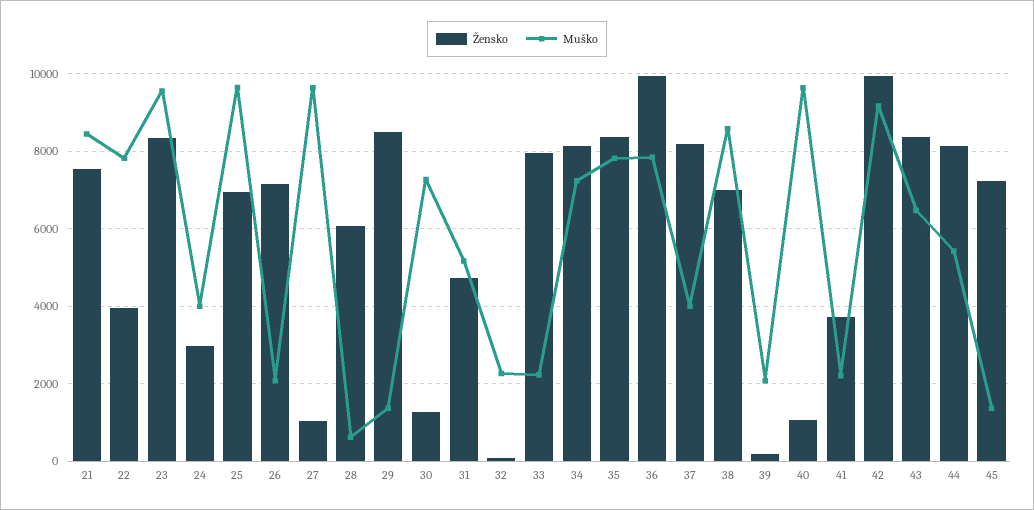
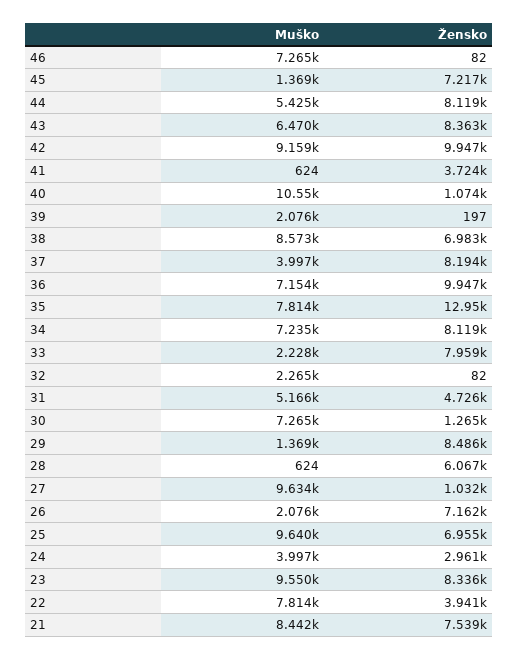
  {
    "Žensko": {
      "21": 7539,
      "22": 3941,
      "23": 8336,
      "24": 2961,
      "25": 6955,
      "26": 7162,
      "27": 1032,
      "28": 6067,
      "29": 8486,
      "30": 1265,
      "31": 4726,
      "32": 82,
      "33": 7959,
      "34": 8119,
-     "35": 8400,
+     "35": 12950,
      "36": 9947,
      "37": 8194,
      "38": 6983,
      "39": 197,
      "40": 1074,
      "41": 3724,
      "42": 9947,
      "43": 8363,
      "44": 8119,
-     "45": 7217
+     "45": 7217,
+     "46": 82
    },
    "Muško": {
      "21": 8442,
      "22": 7814,
      "23": 9550,
      "24": 3997,
      "25": 9640,
      "26": 2076,
      "27": 9634,
      "28": 624,
      "29": 1369,
      "30": 7265,
      "31": 5166,
      "32": 2265,
      "33": 2228,
      "34": 7235,
      "35": 7814,
-     "36": 7800,
+     "36": 7154,
      "37": 3997,
      "38": 8573,
      "39": 2076,
-     "40": 9600,
+     "40": 10550,
-     "41": 2200,
+     "41": 624,
      "42": 9159,
      "43": 6470,
      "44": 5425,
-     "45": 1369
+     "45": 1369,
+     "46": 7265
    }
  }

